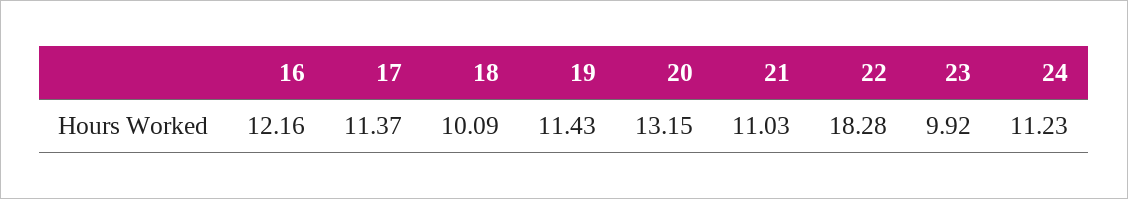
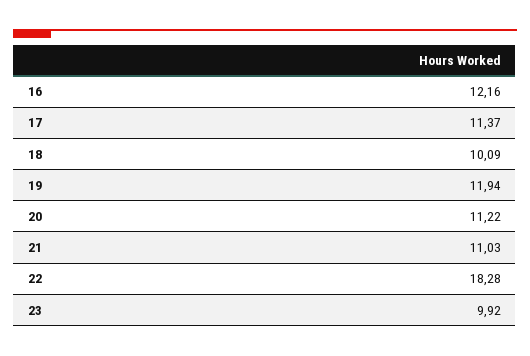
  {
    "16": 12.16,
    "17": 11.37,
    "18": 10.09,
-   "19": 11.43,
+   "19": 11.94,
-   "20": 13.15,
+   "20": 11.22,
    "21": 11.03,
    "22": 18.28,
-   "23": 9.92,
+   "23": 9.92
-   "24": 11.23
  }

